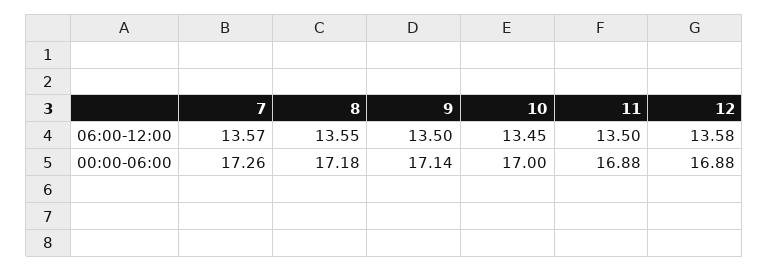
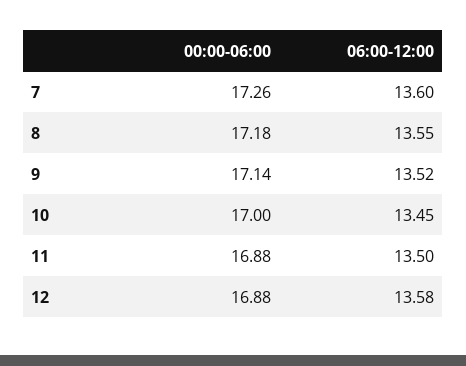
  {
    "7": {
-     "06:00-12:00": 13.57,
+     "06:00-12:00": 13.6,
      "00:00-06:00": 17.26
    },
    "8": {
      "06:00-12:00": 13.55,
      "00:00-06:00": 17.18
    },
    "9": {
-     "06:00-12:00": 13.5,
+     "06:00-12:00": 13.52,
      "00:00-06:00": 17.14
    },
    "10": {
      "06:00-12:00": 13.45,
      "00:00-06:00": 17
    },
    "11": {
      "06:00-12:00": 13.5,
      "00:00-06:00": 16.88
    },
    "12": {
      "06:00-12:00": 13.58,
      "00:00-06:00": 16.88
    }
  }

